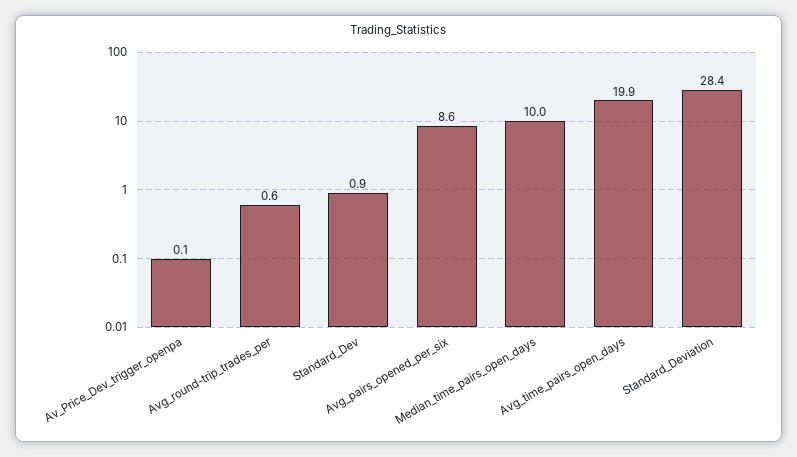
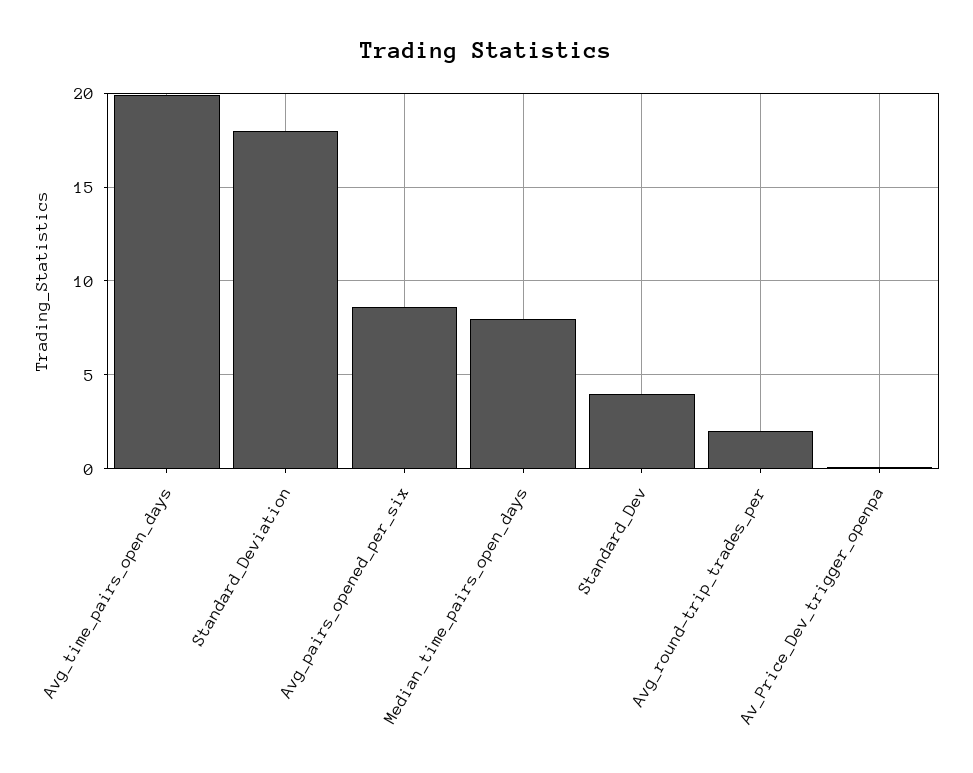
  {
    "Av_Price_Dev_trigger_openpa": 0.1,
-   "Avg_round-trip_trades_per": 0.6,
+   "Avg_round-trip_trades_per": 2,
-   "Standard_Dev": 0.9,
+   "Standard_Dev": 4,
    "Avg_pairs_opened_per_six": 8.6,
-   "Median_time_pairs_open_days": 10,
+   "Median_time_pairs_open_days": 8,
    "Avg_time_pairs_open_days": 19.9,
-   "Standard_Deviation": 28.4
+   "Standard_Deviation": 18
  }

